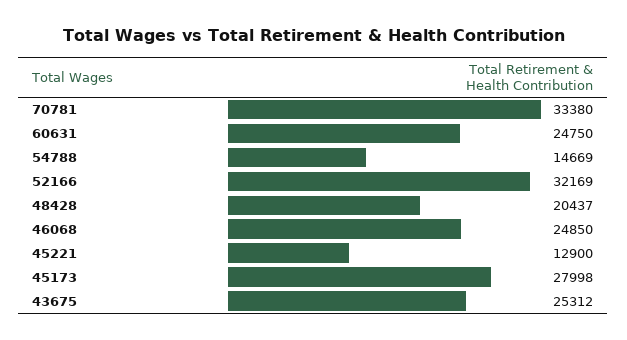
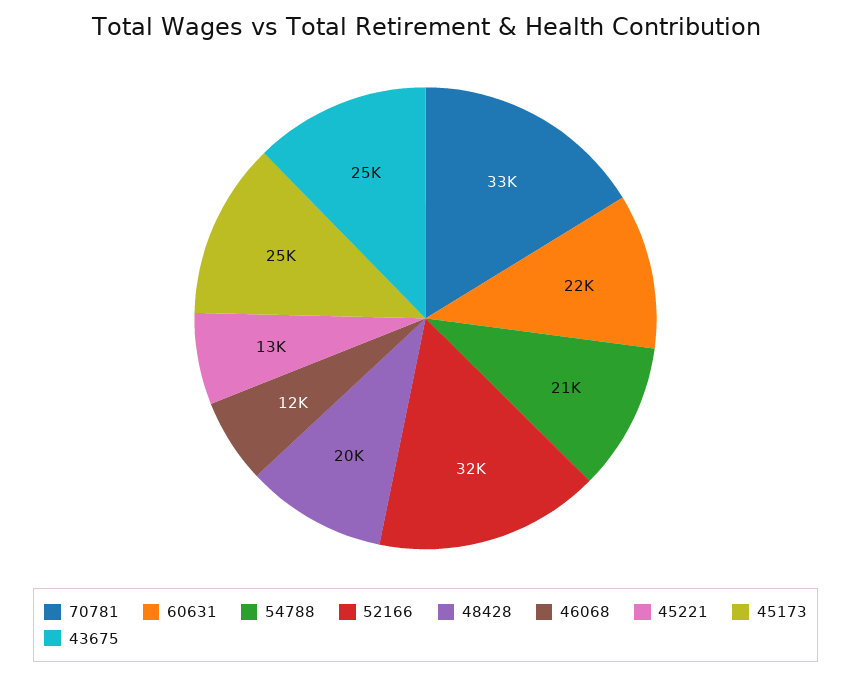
  {
    "70781": 33380,
-   "60631": 24750,
+   "60631": 22000,
-   "54788": 14669,
+   "54788": 21000,
    "52166": 32169,
    "48428": 20437,
-   "46068": 24850,
+   "46068": 12000,
    "45221": 12900,
-   "45173": 27998,
+   "45173": 25000,
    "43675": 25312
  }

